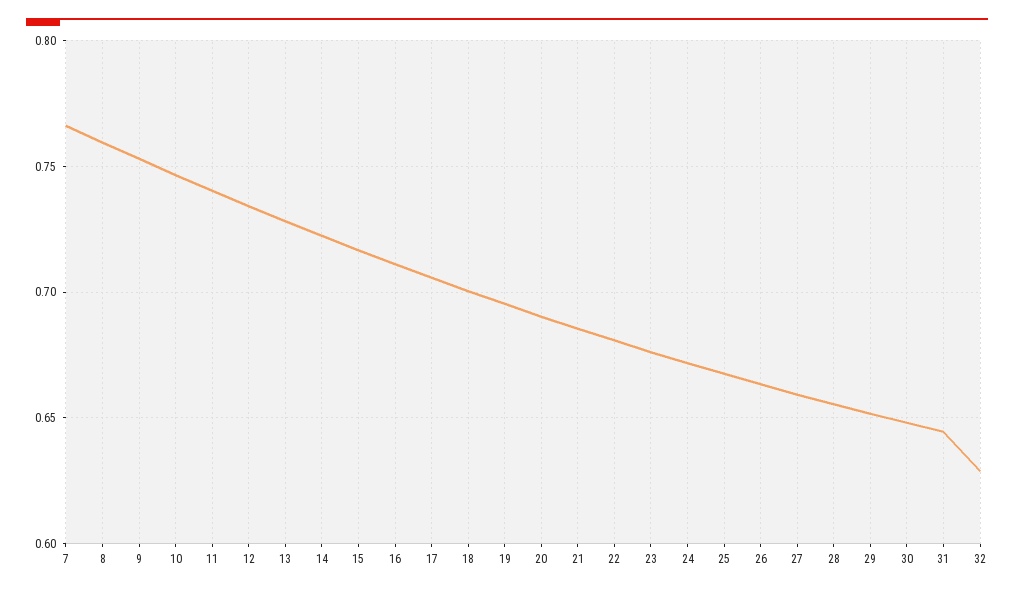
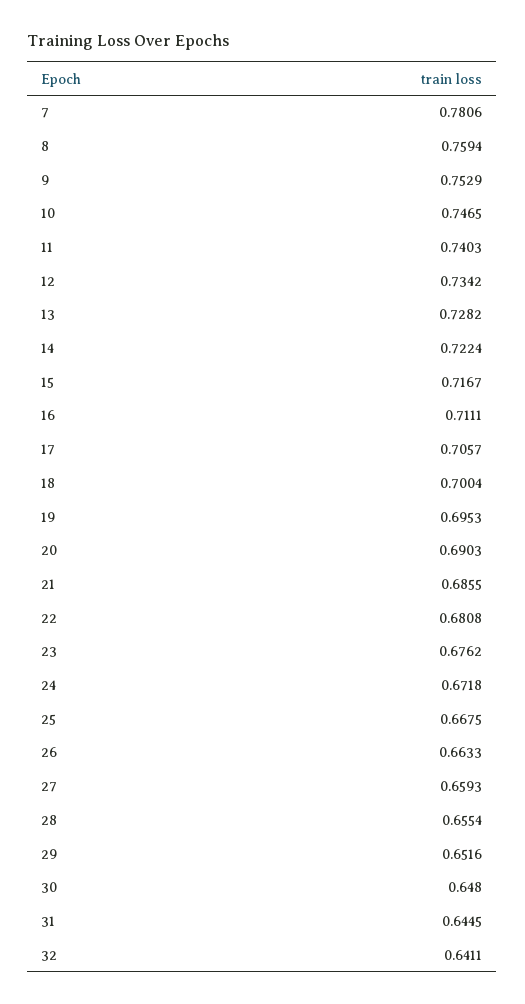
  {
-   "7": 0.765,
+   "7": 0.7806,
    "8": 0.7594,
    "9": 0.7529,
    "10": 0.7465,
    "11": 0.7403,
    "12": 0.7342,
    "13": 0.7282,
    "14": 0.7224,
    "15": 0.7167,
    "16": 0.7111,
    "17": 0.7057,
    "18": 0.7004,
    "19": 0.6953,
    "20": 0.6903,
    "21": 0.6855,
    "22": 0.6808,
    "23": 0.6762,
    "24": 0.6718,
    "25": 0.6675,
    "26": 0.6633,
    "27": 0.6593,
    "28": 0.6554,
    "29": 0.6516,
    "30": 0.648,
    "31": 0.6445,
-   "32": 0.63
+   "32": 0.6411
  }

